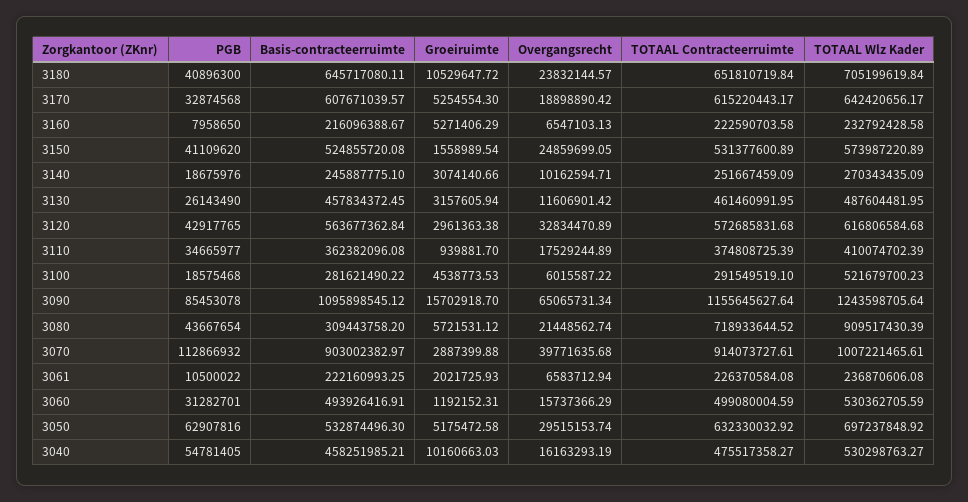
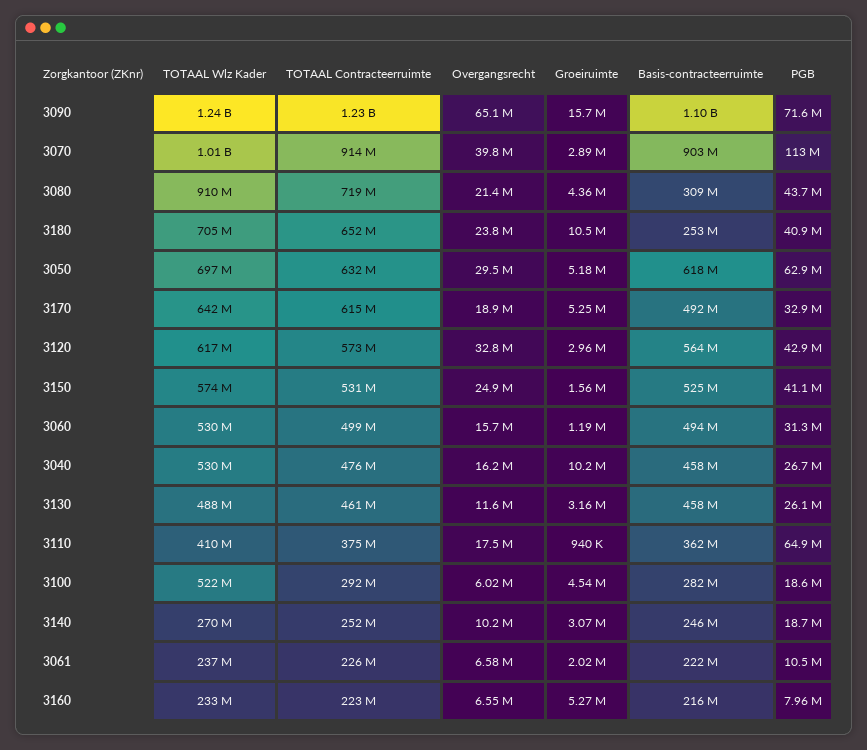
  {
    "PGB": {
      "3180": 40896300,
      "3170": 32874568,
      "3160": 7958650,
      "3150": 41109620,
      "3140": 18675976,
      "3130": 26143490,
      "3120": 42917765,
-     "3110": 34665977,
+     "3110": 64900000,
      "3100": 18575468,
-     "3090": 85453078,
+     "3090": 71600000,
      "3080": 43667654,
      "3070": 112866932,
      "3061": 10500022,
      "3060": 31282701,
      "3050": 62907816,
-     "3040": 54781405
+     "3040": 26700000
    },
    "Basis-contracteerruimte": {
-     "3180": 645717080.11,
+     "3180": 253000000,
-     "3170": 607671039.57,
+     "3170": 492000000,
      "3160": 216096388.67,
      "3150": 524855720.08,
      "3140": 245887775.1,
      "3130": 457834372.45,
      "3120": 563677362.84,
      "3110": 362382096.08,
      "3100": 281621490.22,
      "3090": 1095898545.12,
      "3080": 309443758.2,
      "3070": 903002382.97,
      "3061": 222160993.25,
      "3060": 493926416.91,
-     "3050": 532874496.3,
+     "3050": 618000000,
      "3040": 458251985.21
    },
    "Groeiruimte": {
      "3180": 10529647.72,
      "3170": 5254554.3,
      "3160": 5271406.29,
      "3150": 1558989.54,
      "3140": 3074140.66,
      "3130": 3157605.94,
      "3120": 2961363.38,
      "3110": 939881.7,
      "3100": 4538773.53,
      "3090": 15702918.7,
-     "3080": 5721531.12,
+     "3080": 4360000,
      "3070": 2887399.88,
      "3061": 2021725.93,
      "3060": 1192152.31,
      "3050": 5175472.58,
      "3040": 10160663.03
    },
    "Overgangsrecht": {
      "3180": 23832144.57,
      "3170": 18898890.42,
      "3160": 6547103.13,
      "3150": 24859699.05,
      "3140": 10162594.71,
      "3130": 11606901.42,
      "3120": 32834470.89,
      "3110": 17529244.89,
      "3100": 6015587.22,
      "3090": 65065731.34,
      "3080": 21448562.74,
      "3070": 39771635.68,
      "3061": 6583712.94,
      "3060": 15737366.29,
      "3050": 29515153.74,
      "3040": 16163293.19
    },
    "TOTAAL Contracteerruimte": {
      "3180": 651810719.84,
      "3170": 615220443.17,
      "3160": 222590703.58,
      "3150": 531377600.89,
      "3140": 251667459.09,
      "3130": 461460991.95,
      "3120": 572685831.68,
      "3110": 374808725.39,
      "3100": 291549519.1,
-     "3090": 1155645627.64,
+     "3090": 1230000000,
      "3080": 718933644.52,
      "3070": 914073727.61,
      "3061": 226370584.08,
      "3060": 499080004.59,
      "3050": 632330032.92,
      "3040": 475517358.27
    },
    "TOTAAL Wlz Kader": {
      "3180": 705199619.84,
      "3170": 642420656.17,
      "3160": 232792428.58,
      "3150": 573987220.89,
      "3140": 270343435.09,
      "3130": 487604481.95,
      "3120": 616806584.68,
      "3110": 410074702.39,
      "3100": 521679700.23,
      "3090": 1243598705.64,
      "3080": 909517430.39,
      "3070": 1007221465.61,
      "3061": 236870606.08,
      "3060": 530362705.59,
      "3050": 697237848.92,
      "3040": 530298763.27
    }
  }

